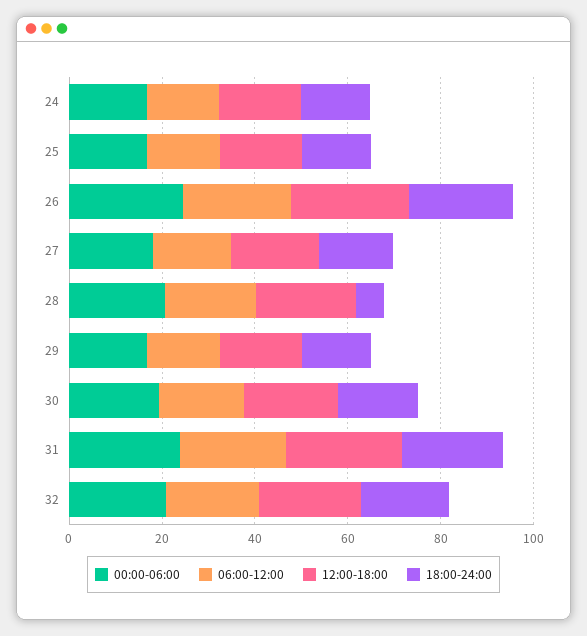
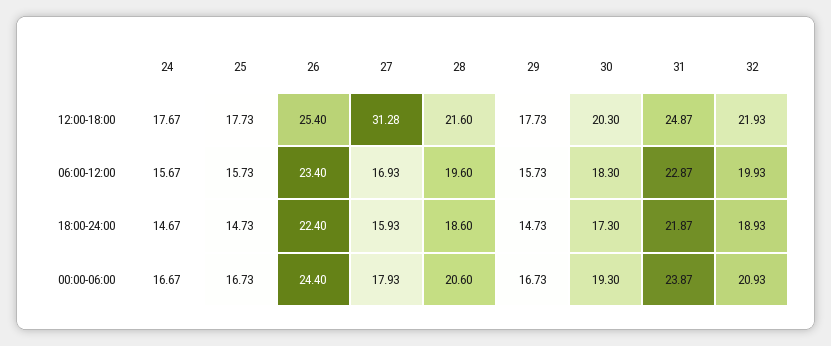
  {
    "00:00-06:00": {
      "24": 16.67,
      "25": 16.73,
      "26": 24.4,
      "27": 17.93,
      "28": 20.6,
      "29": 16.73,
      "30": 19.3,
      "31": 23.87,
      "32": 20.93
    },
    "06:00-12:00": {
      "24": 15.67,
      "25": 15.73,
      "26": 23.4,
      "27": 16.93,
      "28": 19.6,
      "29": 15.73,
      "30": 18.3,
      "31": 22.87,
      "32": 19.93
    },
    "12:00-18:00": {
      "24": 17.67,
      "25": 17.73,
      "26": 25.4,
-     "27": 20,
+     "27": 31.28,
      "28": 21.6,
      "29": 17.73,
      "30": 20.3,
      "31": 24.87,
      "32": 21.93
    },
    "18:00-24:00": {
      "24": 14.67,
      "25": 14.73,
      "26": 22.4,
      "27": 15.93,
-     "28": 5,
+     "28": 18.6,
      "29": 14.73,
      "30": 17.3,
      "31": 21.87,
      "32": 18.93
    }
  }

